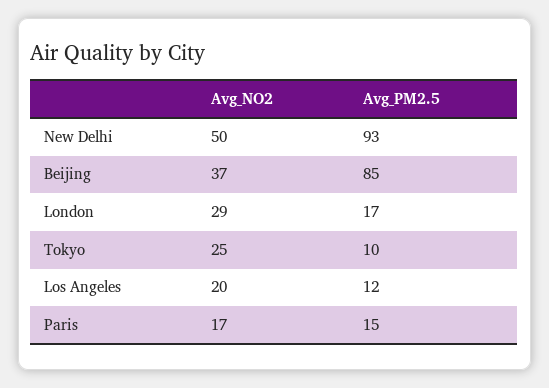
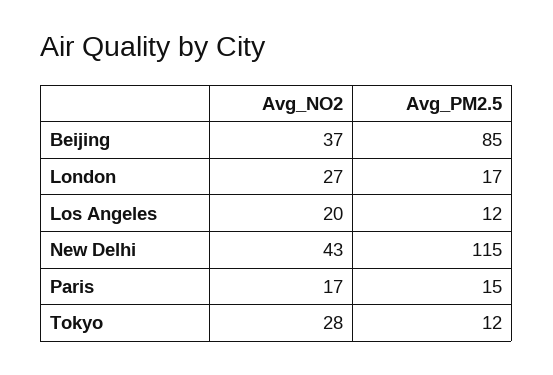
  {
    "Avg_NO2": {
-     "New Delhi": 50,
+     "New Delhi": 43,
      "Beijing": 37,
-     "London": 29,
+     "London": 27,
-     "Tokyo": 25,
+     "Tokyo": 28,
      "Los Angeles": 20,
      "Paris": 17
    },
    "Avg_PM2.5": {
-     "New Delhi": 93,
+     "New Delhi": 115,
      "Beijing": 85,
      "London": 17,
-     "Tokyo": 10,
+     "Tokyo": 12,
      "Los Angeles": 12,
      "Paris": 15
    }
  }

